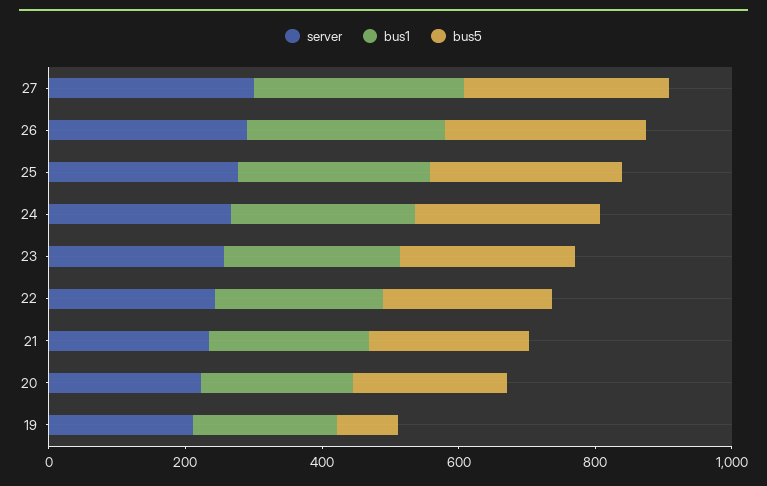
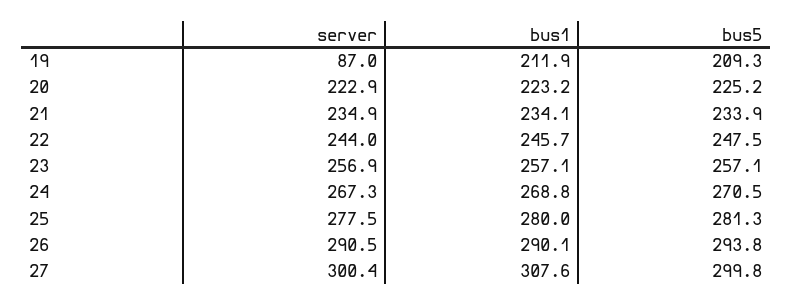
  {
    "server": {
      "27": 300.4,
      "26": 290.5,
      "25": 277.5,
      "24": 267.3,
      "23": 256.9,
      "22": 244,
      "21": 234.9,
      "20": 222.9,
-     "19": 200
+     "19": 87
    },
    "bus1": {
      "27": 307.6,
      "26": 290.1,
      "25": 280,
      "24": 268.8,
      "23": 257.1,
      "22": 245.7,
      "21": 234.1,
      "20": 223.2,
      "19": 211.9
    },
    "bus5": {
      "27": 299.8,
      "26": 293.8,
      "25": 281.3,
      "24": 270.5,
      "23": 257.1,
      "22": 247.5,
      "21": 233.9,
      "20": 225.2,
-     "19": 100
+     "19": 209.3
    }
  }

